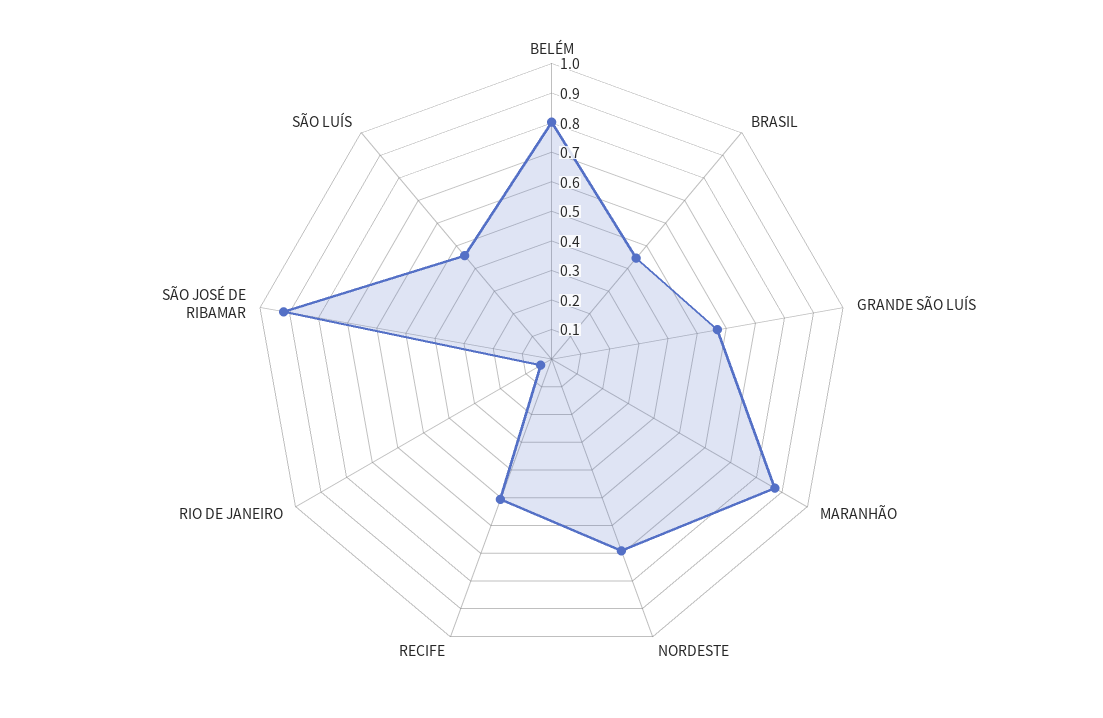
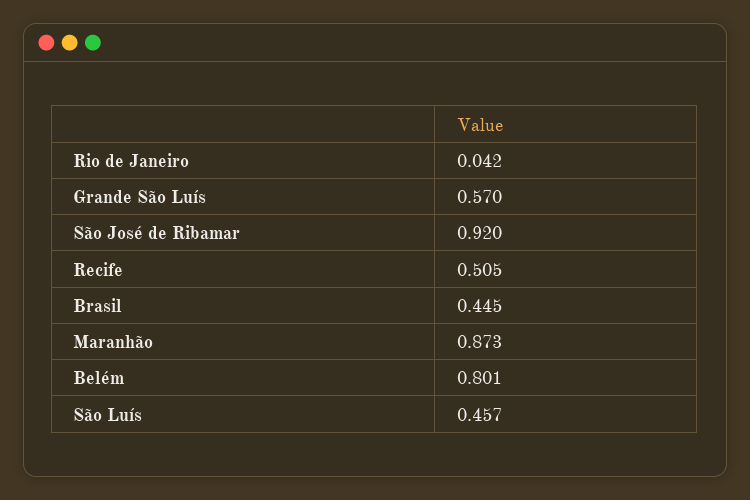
  {
    "BELÉM": 0.801,
    "BRASIL": 0.445,
    "GRANDE SÃO LUÍS": 0.57,
    "MARANHÃO": 0.873,
-   "NORDESTE": 0.7,
    "RECIFE": 0.505,
    "RIO DE JANEIRO": 0.042,
    "SÃO JOSÉ DE RIBAMAR": 0.92,
    "SÃO LUÍS": 0.457
  }

